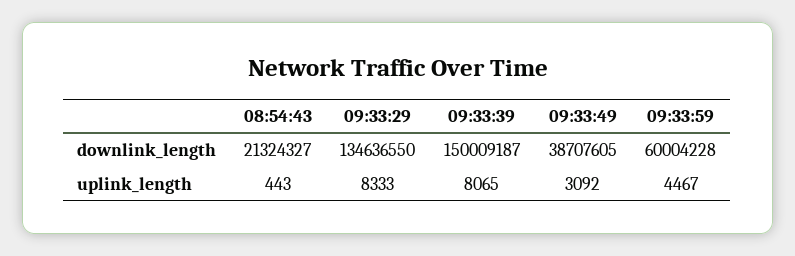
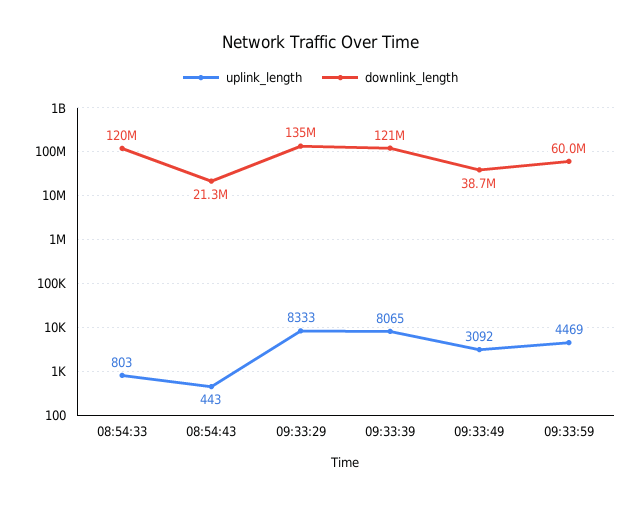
  {
    "downlink_length": {
      "08:54:43": 21324327,
      "09:33:29": 134636550,
-     "09:33:39": 150009187,
+     "09:33:39": 121000000,
      "09:33:49": 38707605,
-     "09:33:59": 60004228
+     "09:33:59": 60004228,
+     "08:54:33": 120000000
    },
    "uplink_length": {
      "08:54:43": 443,
      "09:33:29": 8333,
      "09:33:39": 8065,
      "09:33:49": 3092,
-     "09:33:59": 4467
+     "09:33:59": 4469,
+     "08:54:33": 803
    }
  }

